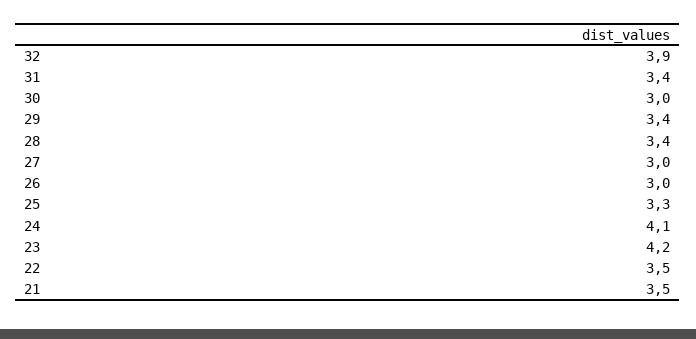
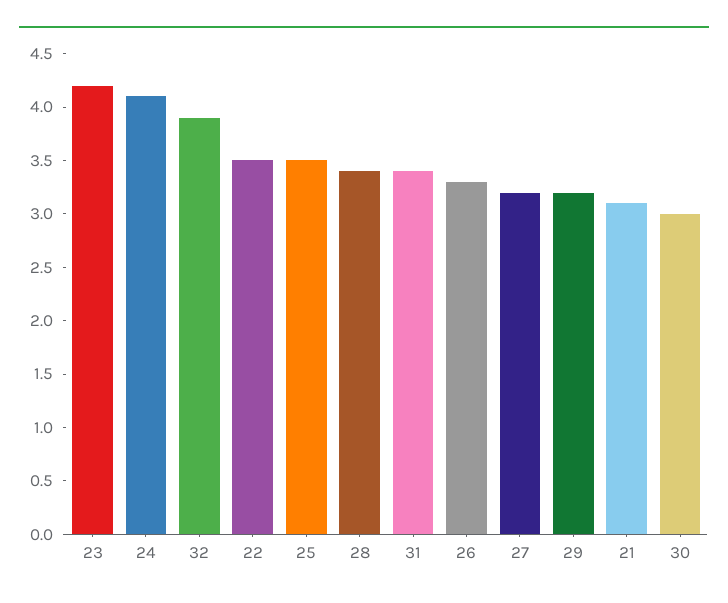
  {
    "32": 3.9,
    "31": 3.4,
    "30": 3,
-   "29": 3.4,
+   "29": 3.2,
    "28": 3.4,
-   "27": 3,
+   "27": 3.2,
-   "26": 3,
+   "26": 3.3,
-   "25": 3.3,
+   "25": 3.5,
    "24": 4.1,
    "23": 4.2,
    "22": 3.5,
-   "21": 3.5
+   "21": 3.1
  }

